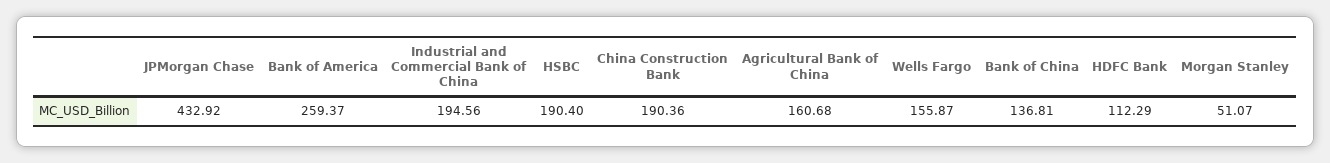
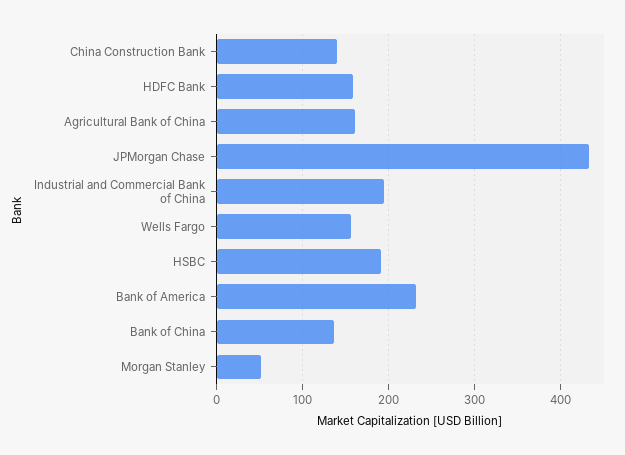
  {
    "JPMorgan Chase": 432.92,
-   "Bank of America": 259.37,
+   "Bank of America": 230,
    "Industrial and Commercial Bank of China": 194.56,
    "HSBC": 190.4,
-   "China Construction Bank": 190.36,
+   "China Construction Bank": 140,
    "Agricultural Bank of China": 160.68,
    "Wells Fargo": 155.87,
    "Bank of China": 136.81,
-   "HDFC Bank": 112.29,
+   "HDFC Bank": 160,
    "Morgan Stanley": 51.07
  }

